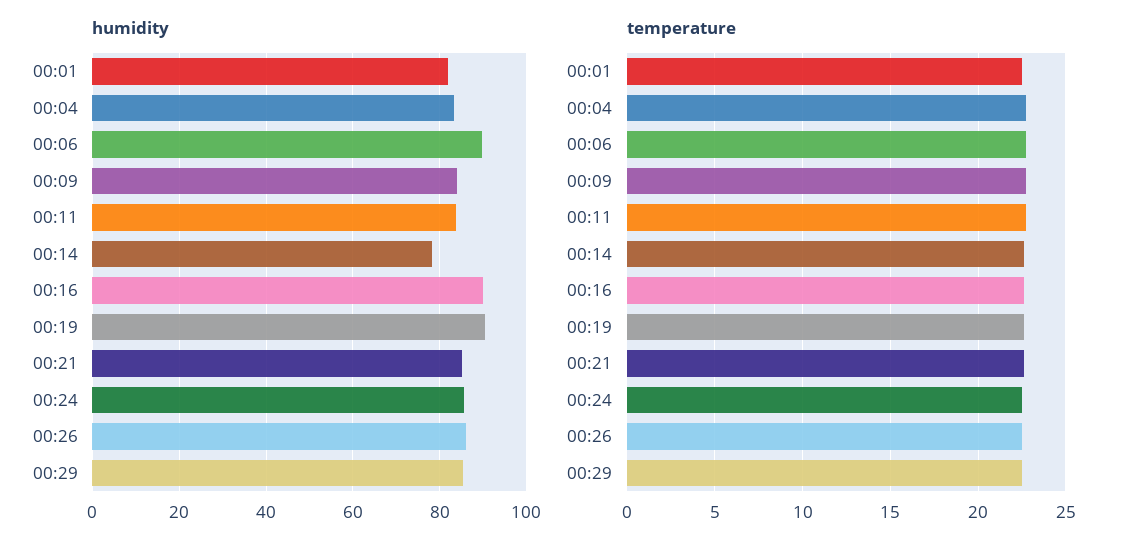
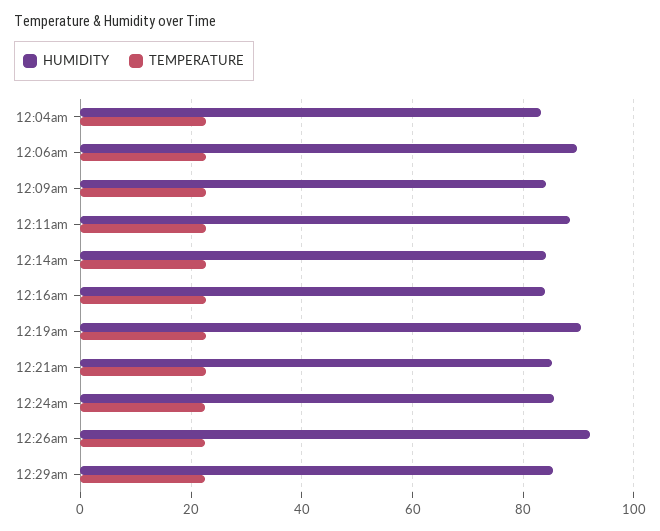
  {
    "humidity": {
-     "00:01": 82,
      "00:04": 84,
      "00:06": 90,
      "00:09": 84,
-     "00:11": 84,
+     "00:11": 88,
-     "00:14": 78,
+     "00:14": 84,
-     "00:16": 90,
+     "00:16": 84,
      "00:19": 90,
      "00:21": 86,
      "00:24": 86,
-     "00:26": 86,
+     "00:26": 92,
      "00:29": 86
    },
    "temperature": {
-     "00:01": 22.5,
      "00:04": 22.5,
      "00:06": 22.5,
      "00:09": 22.5,
      "00:11": 22.5,
      "00:14": 22.5,
      "00:16": 22.5,
      "00:19": 22.5,
      "00:21": 22.5,
      "00:24": 22.5,
      "00:26": 22.5,
      "00:29": 22.5
    }
  }

